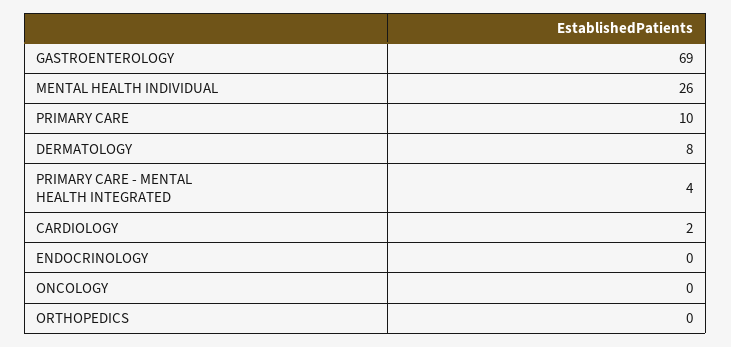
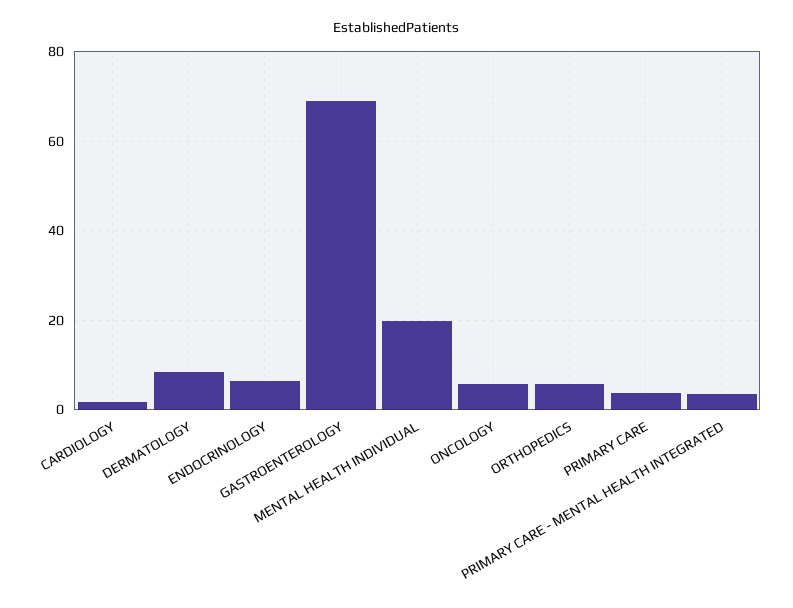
  {
    "GASTROENTEROLOGY": 69,
-   "MENTAL HEALTH INDIVIDUAL": 26,
+   "MENTAL HEALTH INDIVIDUAL": 20,
-   "PRIMARY CARE": 10,
+   "PRIMARY CARE": 4,
    "DERMATOLOGY": 8,
    "PRIMARY CARE - MENTAL HEALTH INTEGRATED": 4,
    "CARDIOLOGY": 2,
-   "ENDOCRINOLOGY": 0,
+   "ENDOCRINOLOGY": 6,
-   "ONCOLOGY": 0,
+   "ONCOLOGY": 6,
-   "ORTHOPEDICS": 0
+   "ORTHOPEDICS": 6
  }

